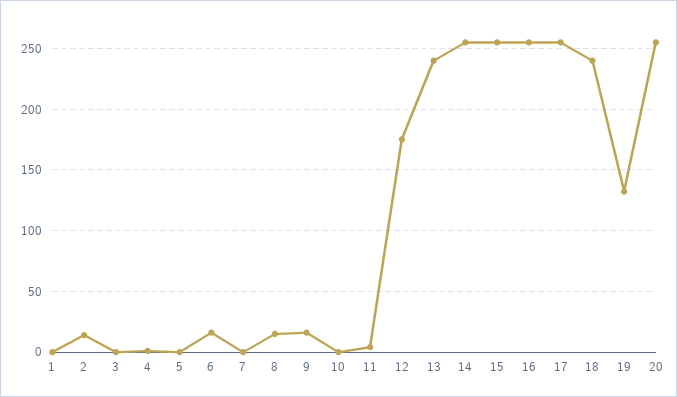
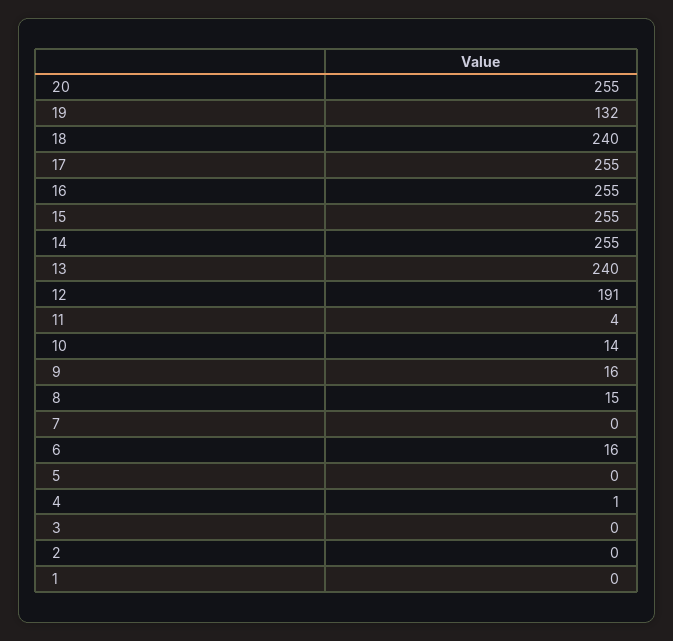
  {
    "1": 0,
-   "2": 15,
+   "2": 0,
    "3": 0,
    "4": 1,
    "5": 0,
    "6": 16,
    "7": 0,
    "8": 15,
    "9": 16,
-   "10": 0,
+   "10": 14,
    "11": 4,
-   "12": 175,
+   "12": 191,
    "13": 240,
    "14": 255,
    "15": 255,
    "16": 255,
    "17": 255,
    "18": 240,
    "19": 132,
    "20": 255
  }

